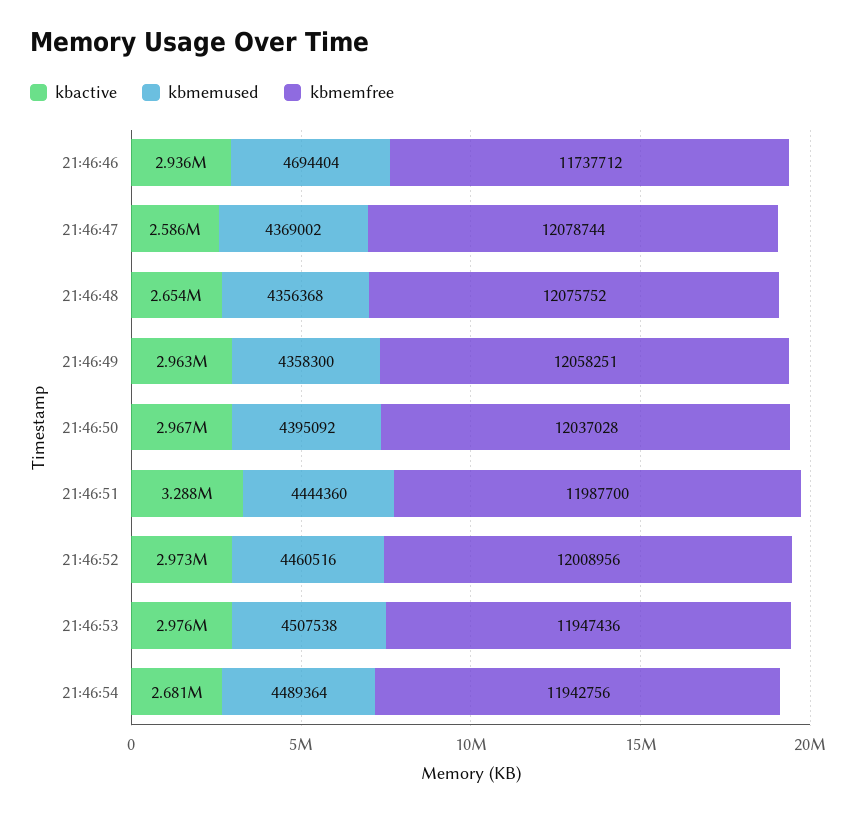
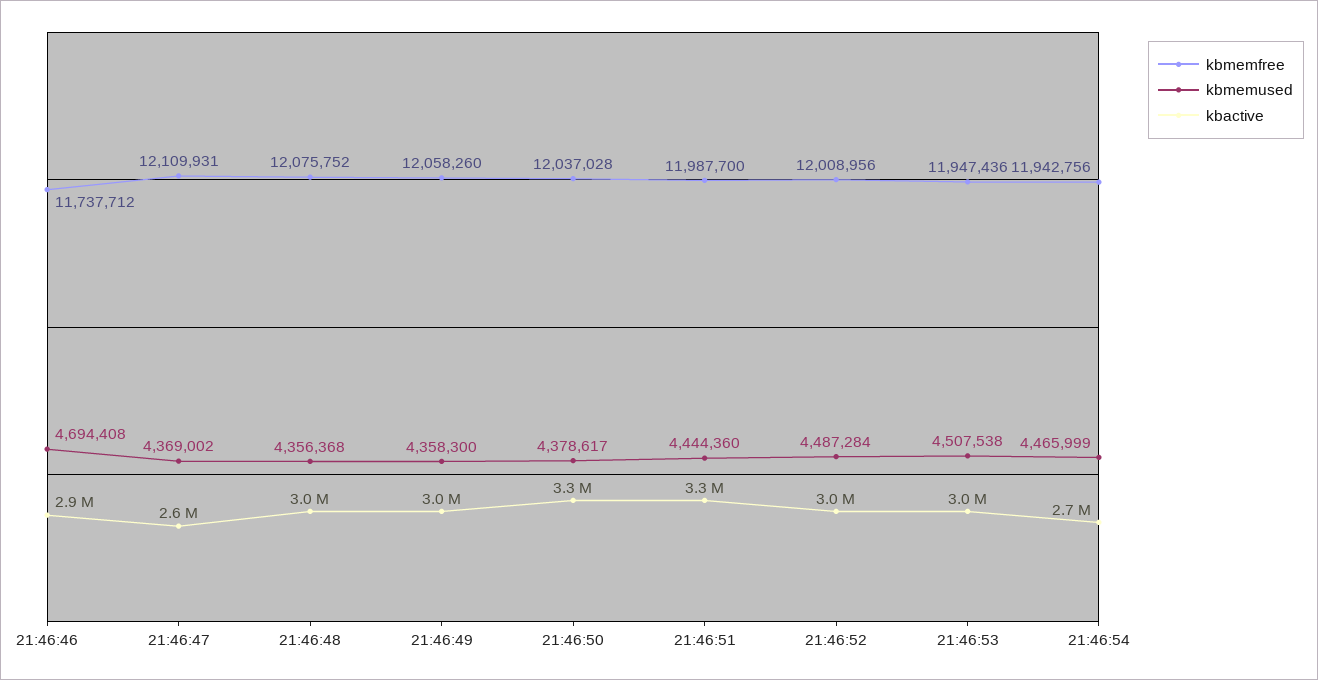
  {
    "kbactive": {
      "21:46:46": 2936000,
      "21:46:47": 2586000,
-     "21:46:48": 2654000,
+     "21:46:48": 3000000,
      "21:46:49": 2963000,
-     "21:46:50": 2967000,
+     "21:46:50": 3300000,
      "21:46:51": 3288000,
      "21:46:52": 2973000,
      "21:46:53": 2976000,
      "21:46:54": 2681000
    },
    "kbmemused": {
-     "21:46:46": 4694404,
+     "21:46:46": 4694408,
      "21:46:47": 4369002,
      "21:46:48": 4356368,
      "21:46:49": 4358300,
-     "21:46:50": 4395092,
+     "21:46:50": 4378617,
      "21:46:51": 4444360,
-     "21:46:52": 4460516,
+     "21:46:52": 4487284,
      "21:46:53": 4507538,
-     "21:46:54": 4489364
+     "21:46:54": 4465999
    },
    "kbmemfree": {
      "21:46:46": 11737712,
-     "21:46:47": 12078744,
+     "21:46:47": 12109931,
      "21:46:48": 12075752,
-     "21:46:49": 12058251,
+     "21:46:49": 12058260,
      "21:46:50": 12037028,
      "21:46:51": 11987700,
      "21:46:52": 12008956,
      "21:46:53": 11947436,
      "21:46:54": 11942756
    }
  }

